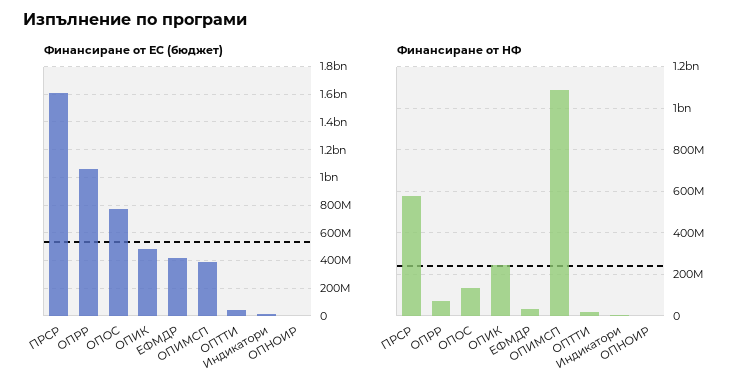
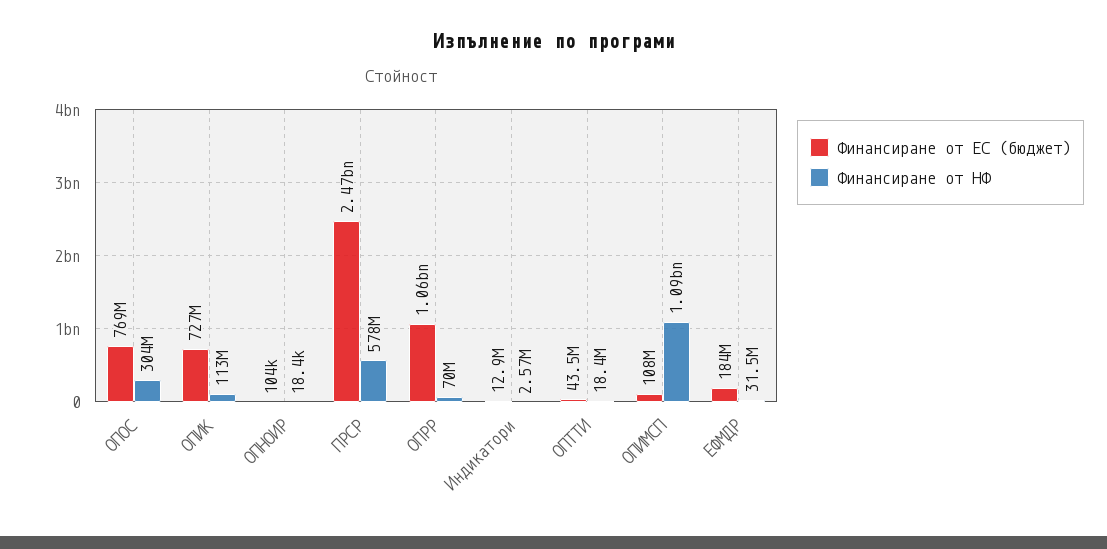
  {
    "Финансиране от ЕС (бюджет)": {
-     "ПРСР": 1600000000,
+     "ПРСР": 2470000000,
      "ОПРР": 1060000000,
      "ОПОС": 769000000,
-     "ОПИК": 500000000,
+     "ОПИК": 727000000,
-     "ЕФМДР": 400000000,
+     "ЕФМДР": 184000000,
-     "ОПИМСП": 400000000,
+     "ОПИМСП": 108000000,
      "ОПТТИ": 43500000,
      "Индикатори": 12900000,
      "ОПНОИР": 104000
    },
    "Финансиране от НФ": {
      "ПРСР": 578000000,
      "ОПРР": 70000000,
-     "ОПОС": 150000000,
+     "ОПОС": 304000000,
-     "ОПИК": 250000000,
+     "ОПИК": 113000000,
      "ЕФМДР": 31500000,
      "ОПИМСП": 1090000000,
      "ОПТТИ": 18400000,
      "Индикатори": 2570000,
      "ОПНОИР": 18400
    }
  }

